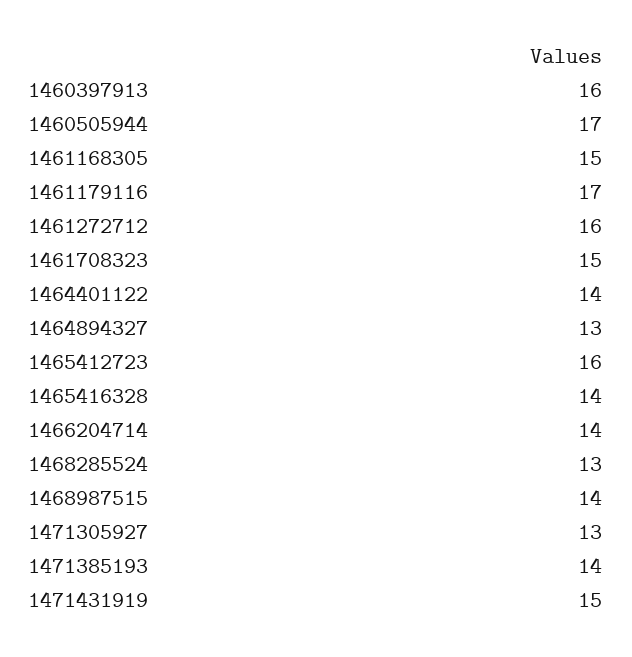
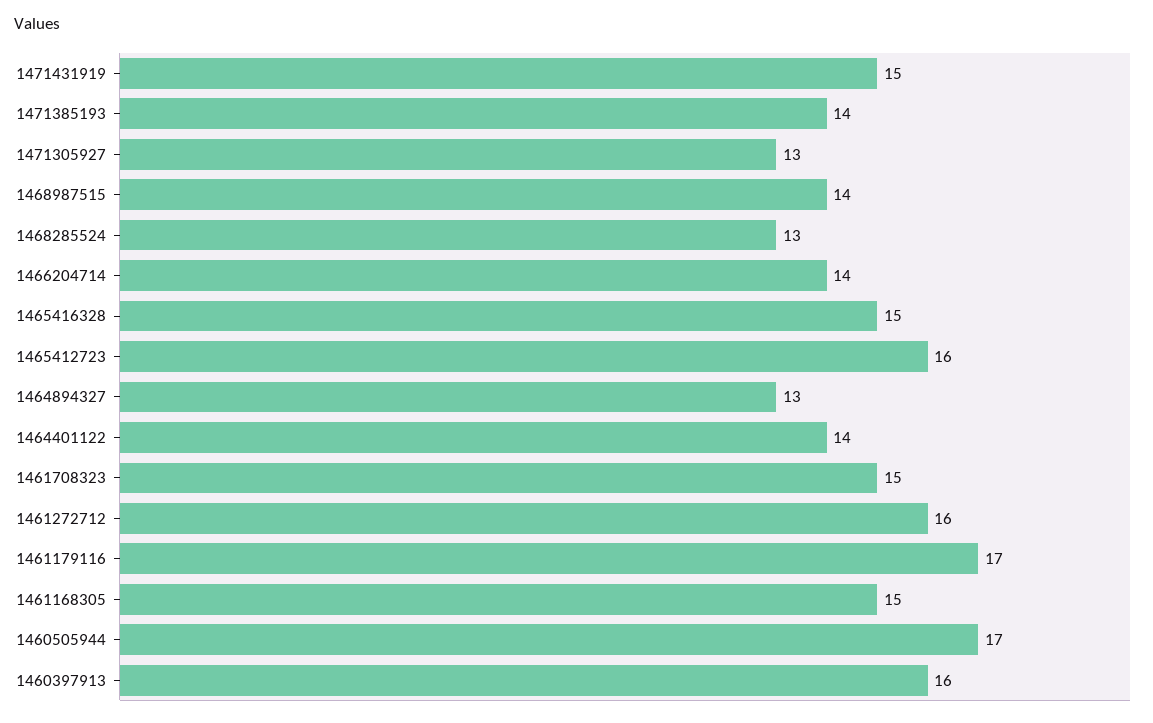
  {
    "1460397913": 16,
    "1460505944": 17,
    "1461168305": 15,
    "1461179116": 17,
    "1461272712": 16,
    "1461708323": 15,
    "1464401122": 14,
    "1464894327": 13,
    "1465412723": 16,
-   "1465416328": 14,
+   "1465416328": 15,
    "1466204714": 14,
    "1468285524": 13,
    "1468987515": 14,
    "1471305927": 13,
    "1471385193": 14,
    "1471431919": 15
  }

